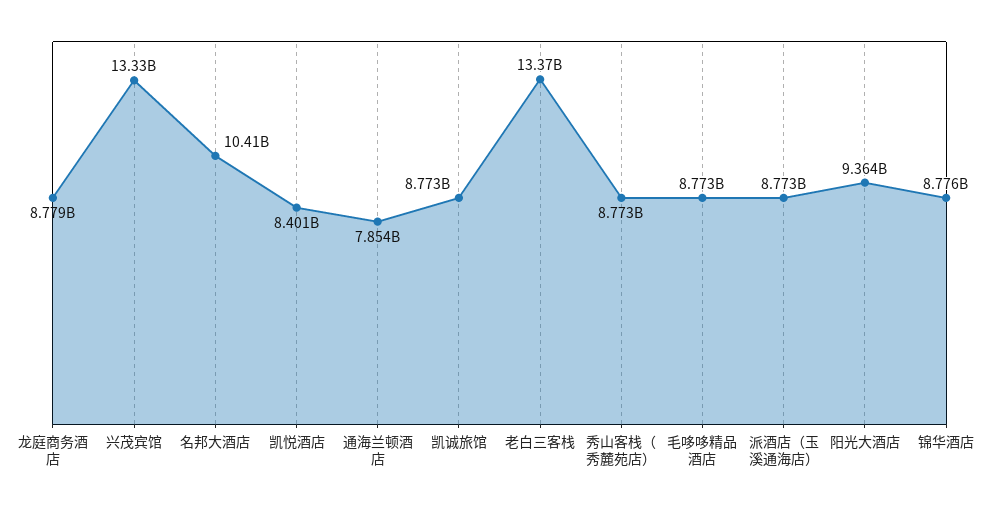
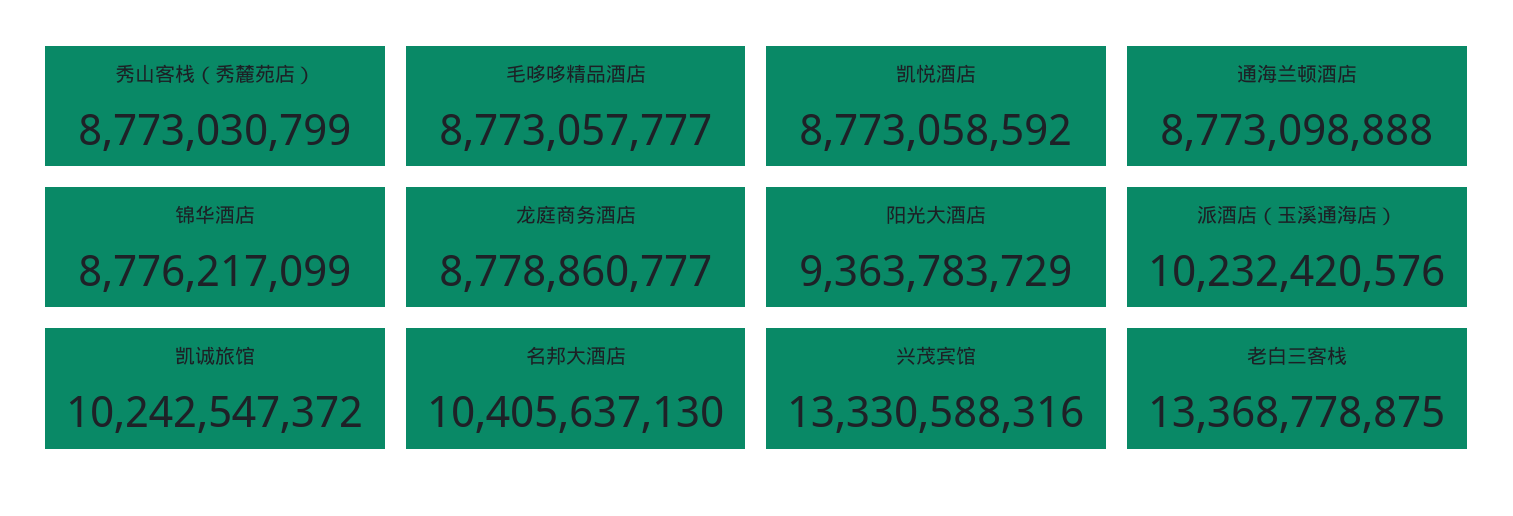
  {
    "龙庭商务酒店": 8778860777,
    "兴茂宾馆": 13330588316,
    "名邦大酒店": 10405637130,
-   "凯悦酒店": 8401000000,
+   "凯悦酒店": 8773058592,
-   "通海兰顿酒店": 7854000000,
+   "通海兰顿酒店": 8773098888,
-   "凯诚旅馆": 8773000000,
+   "凯诚旅馆": 10242547372,
    "老白三客栈": 13368778875,
    "秀山客栈（秀麓苑店）": 8773030799,
    "毛哆哆精品酒店": 8773057777,
-   "派酒店（玉溪通海店）": 8773000000,
+   "派酒店（玉溪通海店）": 10232420576,
    "阳光大酒店": 9363783729,
    "锦华酒店": 8776217099
  }

